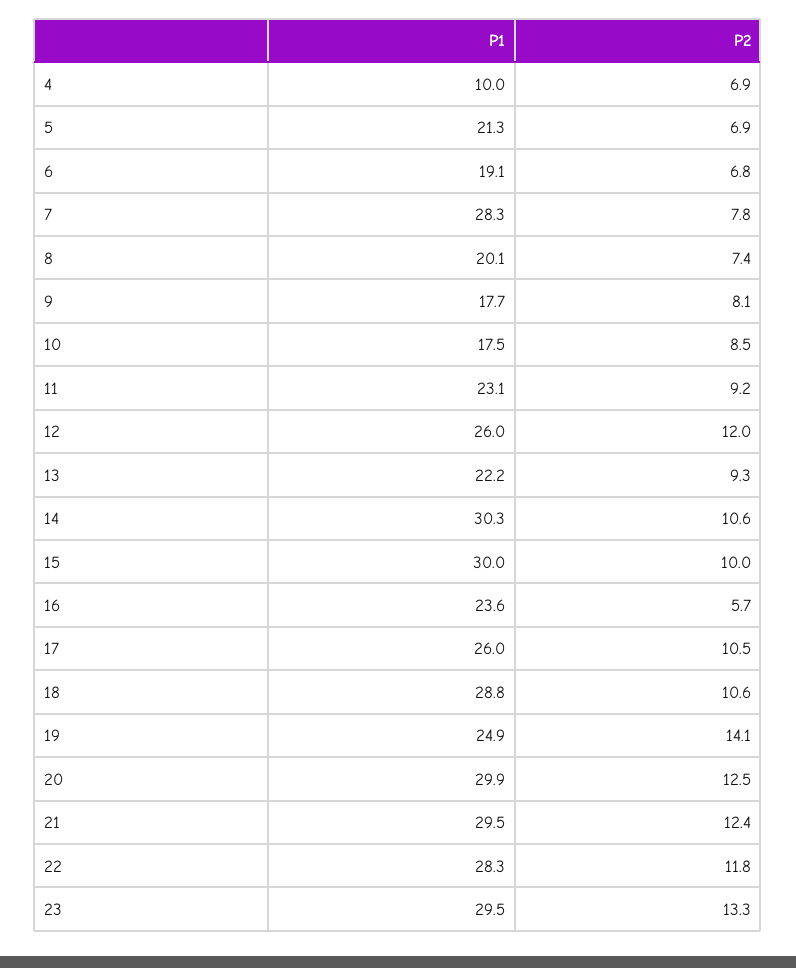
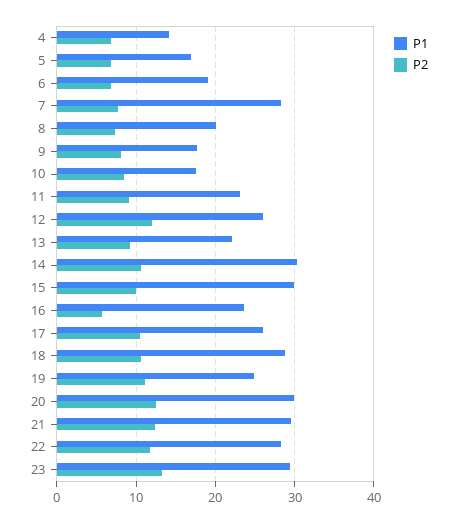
  {
    "P1": {
-     "4": 10,
+     "4": 14,
-     "5": 21.3,
+     "5": 17,
      "6": 19.1,
      "7": 28.3,
      "8": 20.1,
      "9": 17.7,
      "10": 17.5,
      "11": 23.1,
      "12": 26,
      "13": 22.2,
      "14": 30.3,
      "15": 30,
      "16": 23.6,
      "17": 26,
      "18": 28.8,
      "19": 24.9,
      "20": 29.9,
      "21": 29.5,
      "22": 28.3,
      "23": 29.5
    },
    "P2": {
      "4": 6.9,
      "5": 6.9,
      "6": 6.8,
      "7": 7.8,
      "8": 7.4,
      "9": 8.1,
      "10": 8.5,
      "11": 9.2,
      "12": 12,
      "13": 9.3,
      "14": 10.6,
      "15": 10,
      "16": 5.7,
      "17": 10.5,
      "18": 10.6,
-     "19": 14.1,
+     "19": 11,
      "20": 12.5,
      "21": 12.4,
      "22": 11.8,
      "23": 13.3
    }
  }

